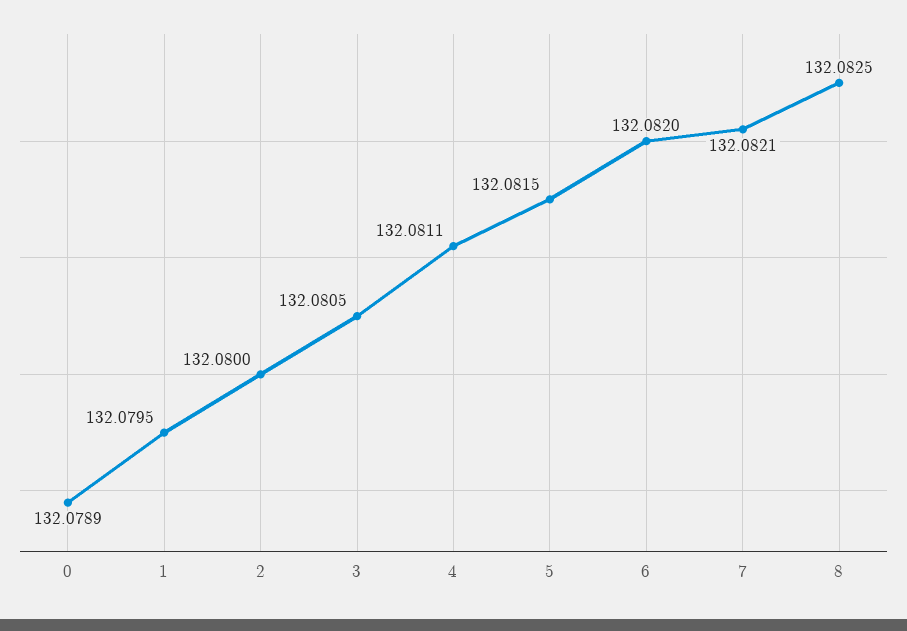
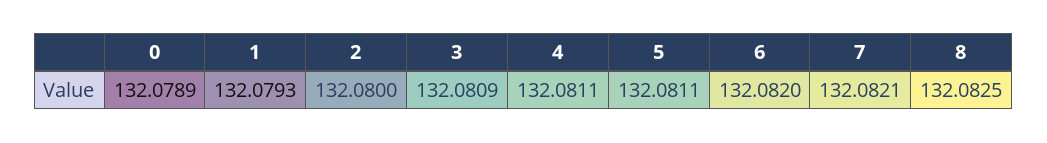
  {
    "0": 132.0789,
-   "1": 132.0795,
+   "1": 132.0793,
    "2": 132.08,
-   "3": 132.0805,
+   "3": 132.0809,
    "4": 132.0811,
-   "5": 132.0815,
+   "5": 132.0811,
    "6": 132.082,
    "7": 132.0821,
    "8": 132.0825
  }

